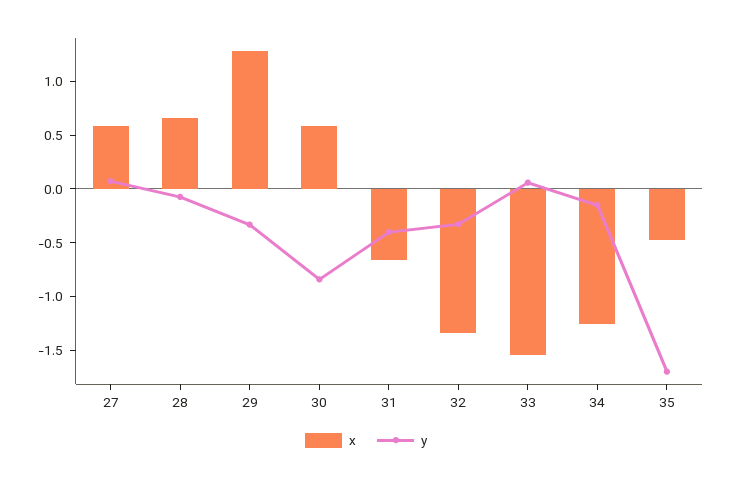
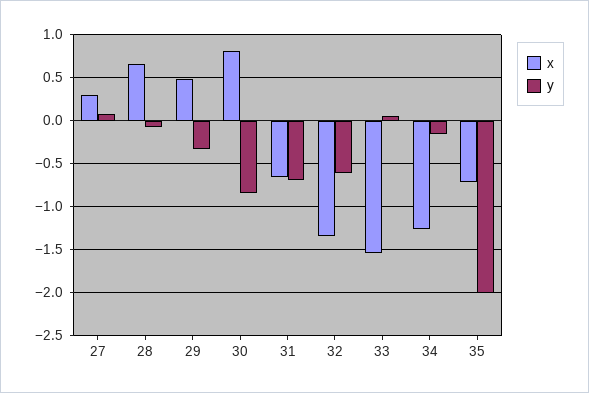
  {
    "x": {
-     "27": 0.6,
+     "27": 0.3,
      "28": 0.7,
-     "29": 1.3,
+     "29": 0.5,
-     "30": 0.6,
+     "30": 0.8,
      "31": -0.7,
      "32": -1.3,
      "33": -1.5,
      "34": -1.3,
-     "35": -0.5
+     "35": -0.7
    },
    "y": {
      "27": 0.1,
      "28": -0.1,
      "29": -0.3,
      "30": -0.8,
-     "31": -0.4,
+     "31": -0.7,
-     "32": -0.3,
+     "32": -0.6,
      "33": 0.1,
      "34": -0.1,
-     "35": -1.7
+     "35": -2
    }
  }

